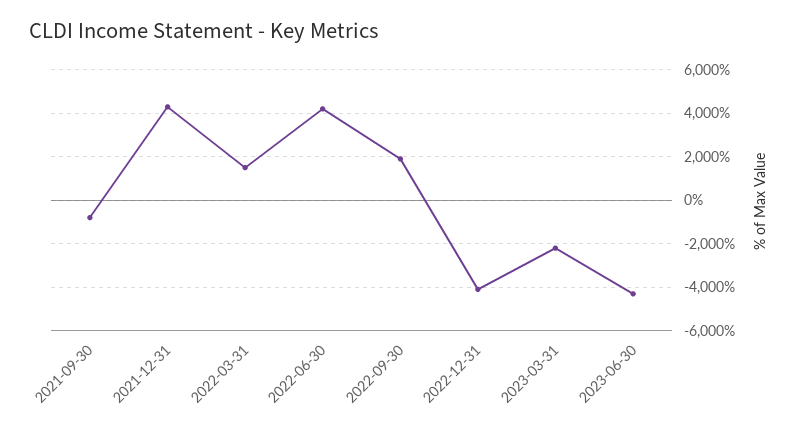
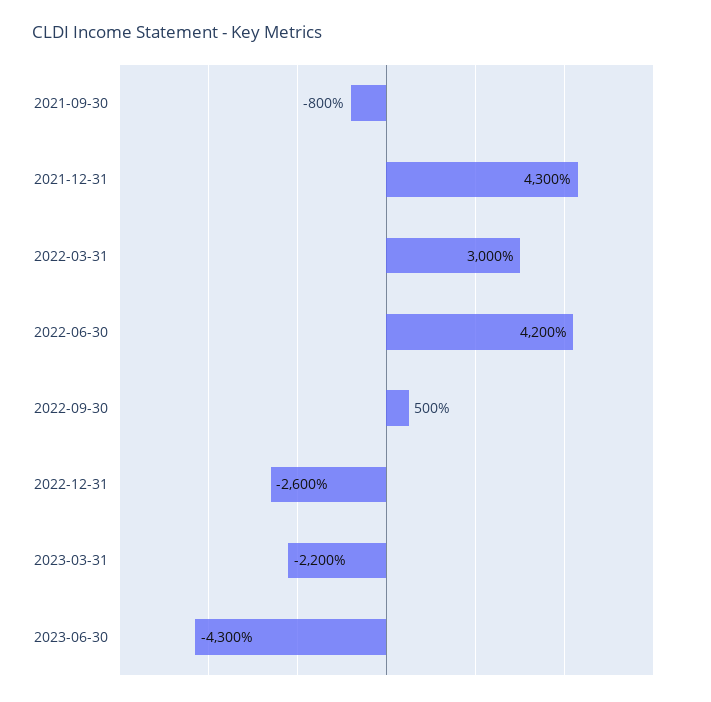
  {
    "2021-09-30": -800,
    "2021-12-31": 4300,
-   "2022-03-31": 1500,
+   "2022-03-31": 3000,
    "2022-06-30": 4200,
-   "2022-09-30": 2000,
+   "2022-09-30": 500,
-   "2022-12-31": -4000,
+   "2022-12-31": -2600,
    "2023-03-31": -2200,
    "2023-06-30": -4300
  }

